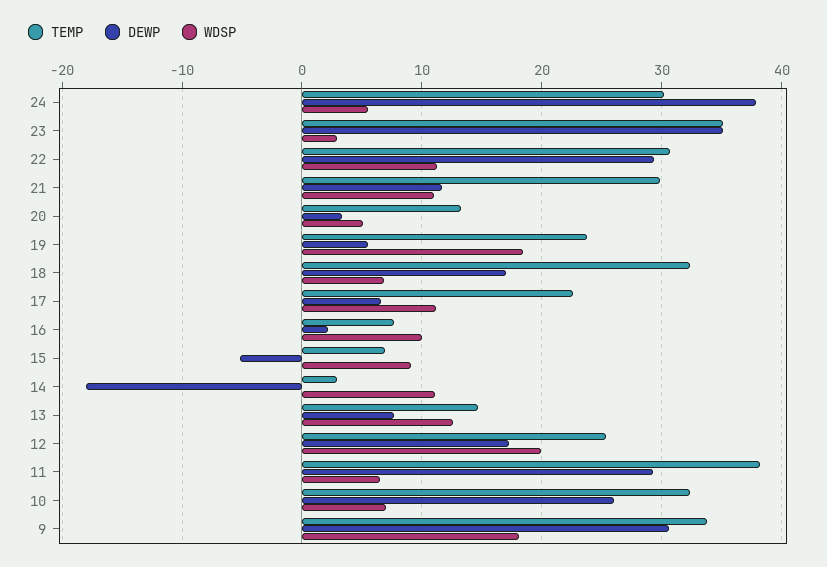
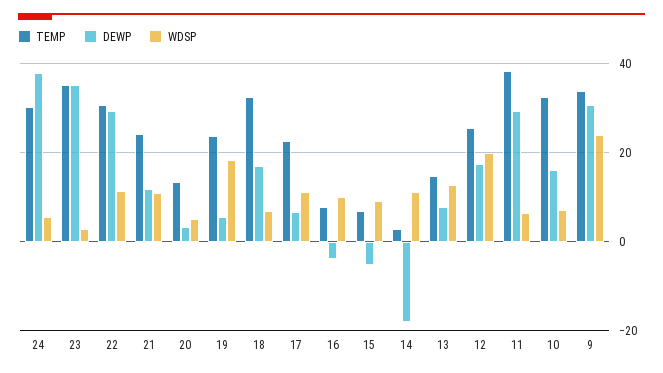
  {
    "TEMP": {
      "24": 30,
      "23": 35,
      "22": 31,
-     "21": 30,
+     "21": 24,
      "20": 13,
      "19": 24,
      "18": 32,
      "17": 23,
      "16": 8,
      "15": 7,
      "14": 3,
      "13": 15,
      "12": 25,
      "11": 38,
      "10": 32,
      "9": 34
    },
    "DEWP": {
      "24": 38,
      "23": 35,
      "22": 29,
      "21": 12,
      "20": 3,
      "19": 6,
      "18": 17,
      "17": 7,
-     "16": 2,
+     "16": -4,
      "15": -5,
      "14": -18,
      "13": 8,
      "12": 17,
      "11": 29,
-     "10": 26,
+     "10": 16,
      "9": 31
    },
    "WDSP": {
      "24": 6,
      "23": 3,
      "22": 11,
      "21": 11,
      "20": 5,
      "19": 18,
      "18": 7,
      "17": 11,
      "16": 10,
      "15": 9,
      "14": 11,
      "13": 13,
      "12": 20,
      "11": 7,
      "10": 7,
-     "9": 18
+     "9": 24
    }
  }

